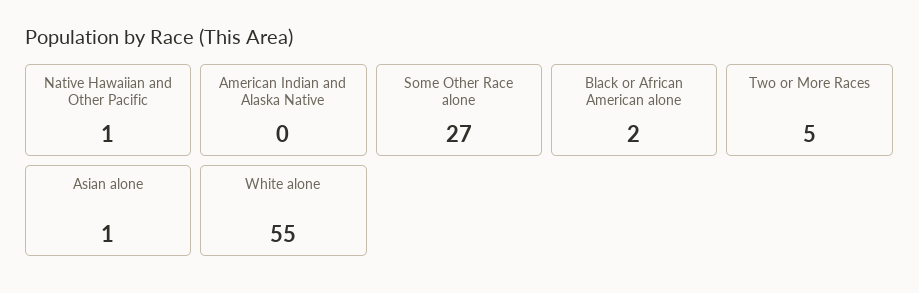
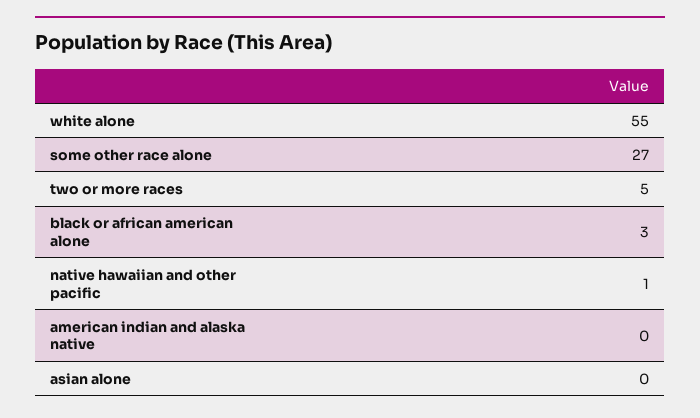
  {
    "Native Hawaiian and Other Pacific": 1,
    "American Indian and Alaska Native": 0,
    "Some Other Race alone": 27,
-   "Black or African American alone": 2,
+   "Black or African American alone": 3,
    "Two or More Races": 5,
-   "Asian alone": 1,
+   "Asian alone": 0,
    "White alone": 55
  }

